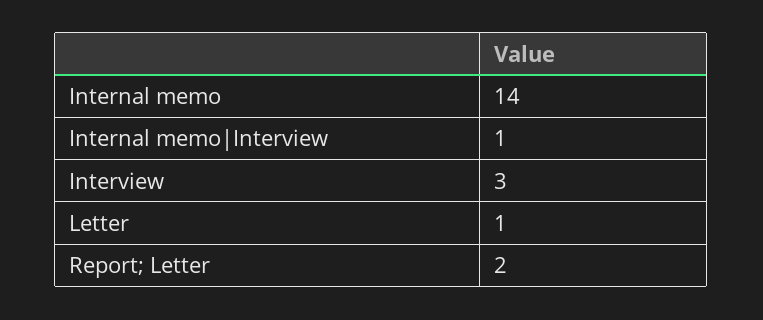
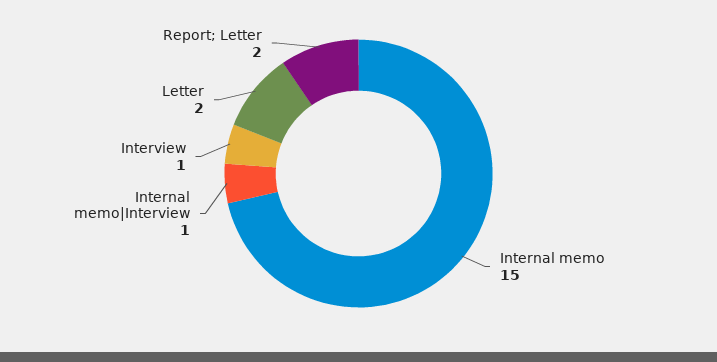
  {
-   "Internal memo": 14,
+   "Internal memo": 15,
    "Internal memo|Interview": 1,
-   "Interview": 3,
+   "Interview": 1,
-   "Letter": 1,
+   "Letter": 2,
    "Report; Letter": 2
  }

